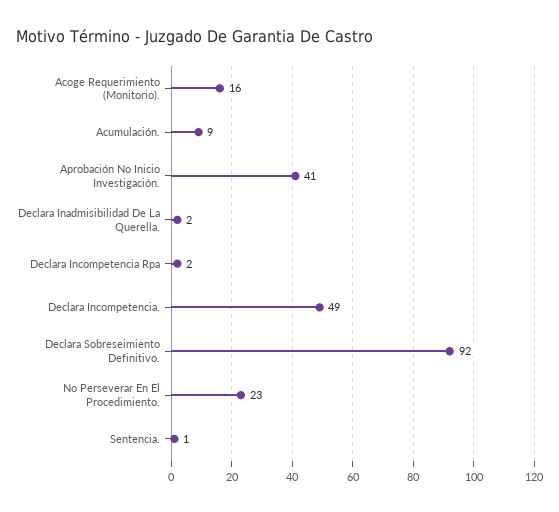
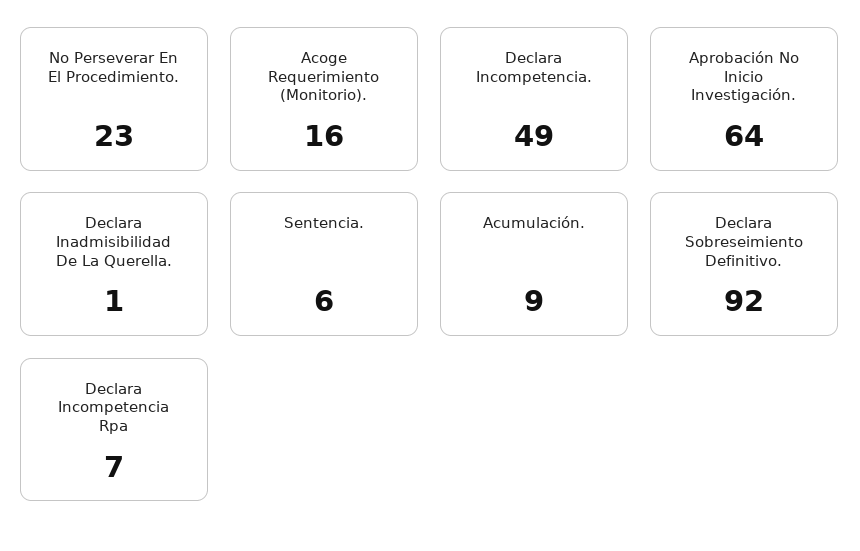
  {
    "Acoge Requerimiento (Monitorio).": 16,
    "Acumulación.": 9,
-   "Aprobación No Inicio Investigación.": 41,
+   "Aprobación No Inicio Investigación.": 64,
-   "Declara Inadmisibilidad De La Querella.": 2,
+   "Declara Inadmisibilidad De La Querella.": 1,
-   "Declara Incompetencia Rpa": 2,
+   "Declara Incompetencia Rpa": 7,
    "Declara Incompetencia.": 49,
    "Declara Sobreseimiento Definitivo.": 92,
    "No Perseverar En El Procedimiento.": 23,
-   "Sentencia.": 1
+   "Sentencia.": 6
  }

